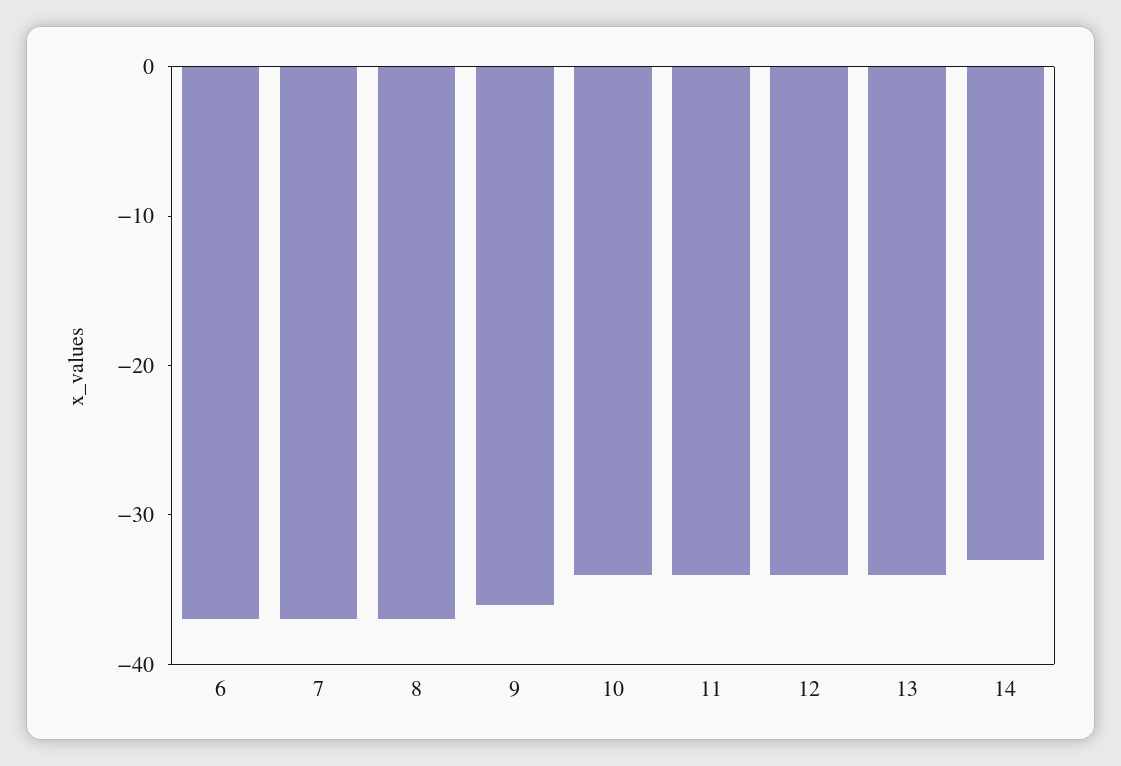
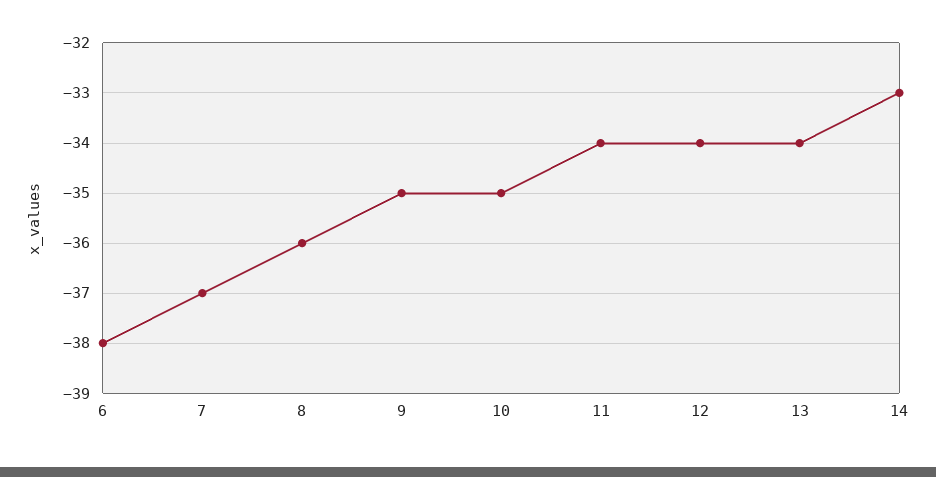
  {
-   "6": -37,
+   "6": -38,
    "7": -37,
-   "8": -37,
+   "8": -36,
-   "9": -36,
+   "9": -35,
-   "10": -34,
+   "10": -35,
    "11": -34,
    "12": -34,
    "13": -34,
    "14": -33
  }

